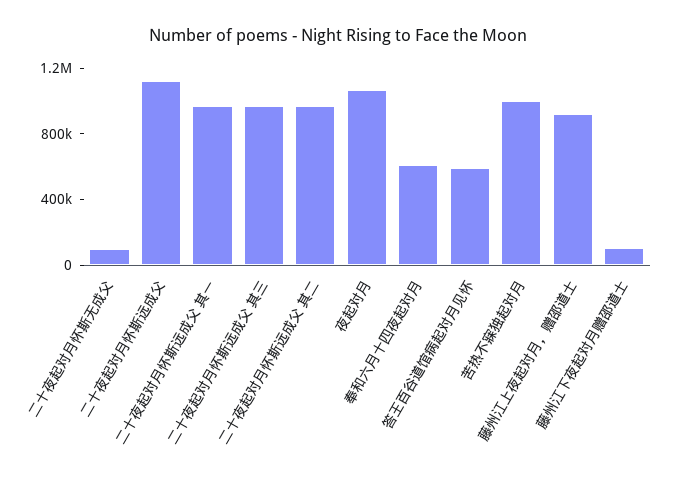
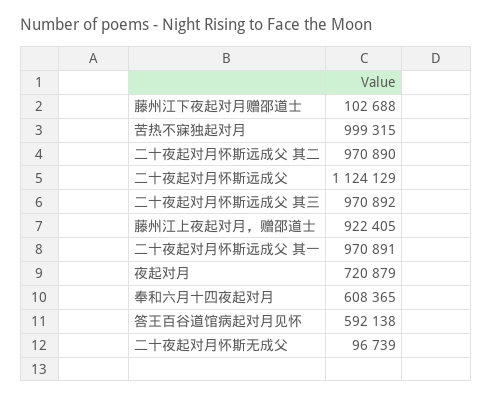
  {
    "二十夜起对月怀斯无成父": 96739,
    "二十夜起对月怀斯远成父": 1124129,
    "二十夜起对月怀斯远成父 其一": 970891,
    "二十夜起对月怀斯远成父 其三": 970892,
    "二十夜起对月怀斯远成父 其二": 970890,
-   "夜起对月": 1100000,
+   "夜起对月": 720879,
    "奉和六月十四夜起对月": 608365,
    "答王百谷道馆病起对月见怀": 592138,
    "苦热不寐独起对月": 999315,
    "藤州江上夜起对月，赠邵道士": 922405,
    "藤州江下夜起对月赠邵道士": 102688
  }

